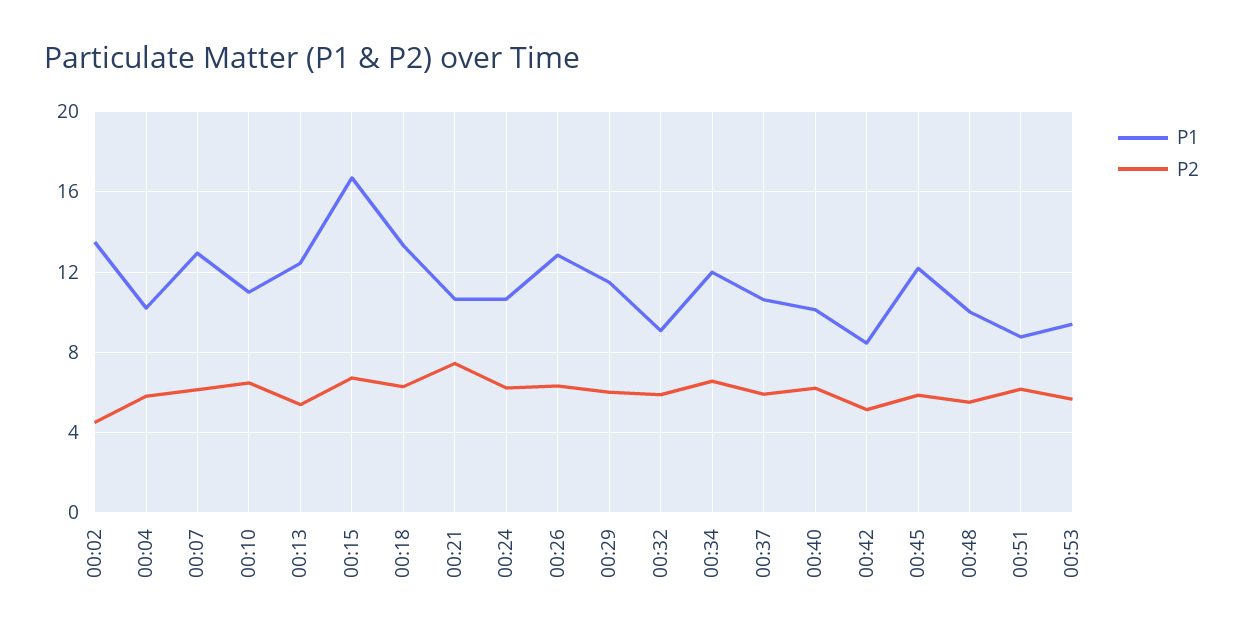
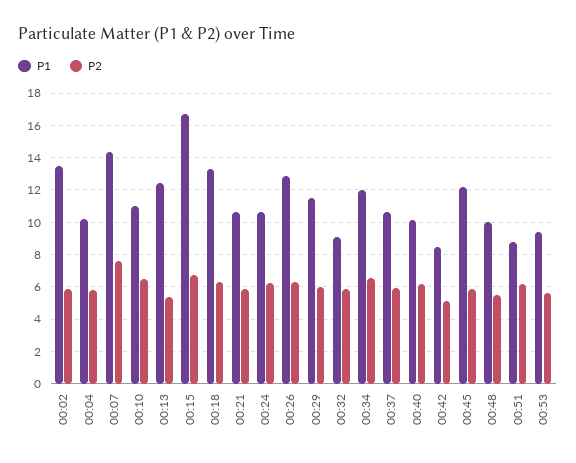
  {
    "P1": {
      "00:02": 13.5,
      "00:04": 10,
-     "00:07": 13,
+     "00:07": 14.5,
      "00:10": 11,
      "00:13": 12.5,
      "00:15": 16.5,
      "00:18": 13.5,
      "00:21": 10.5,
      "00:24": 10.5,
      "00:26": 13,
      "00:29": 11.5,
      "00:32": 9,
      "00:34": 12,
      "00:37": 10.5,
      "00:40": 10,
      "00:42": 8.5,
      "00:45": 12,
      "00:48": 10,
      "00:51": 9,
      "00:53": 9.5
    },
    "P2": {
-     "00:02": 4.5,
+     "00:02": 6,
      "00:04": 6,
-     "00:07": 6,
+     "00:07": 7.5,
      "00:10": 6.5,
      "00:13": 5.5,
      "00:15": 6.5,
      "00:18": 6.5,
-     "00:21": 7.5,
+     "00:21": 6,
      "00:24": 6,
      "00:26": 6.5,
      "00:29": 6,
      "00:32": 6,
      "00:34": 6.5,
      "00:37": 6,
      "00:40": 6,
      "00:42": 5,
      "00:45": 6,
      "00:48": 5.5,
      "00:51": 6,
      "00:53": 5.5
    }
  }

